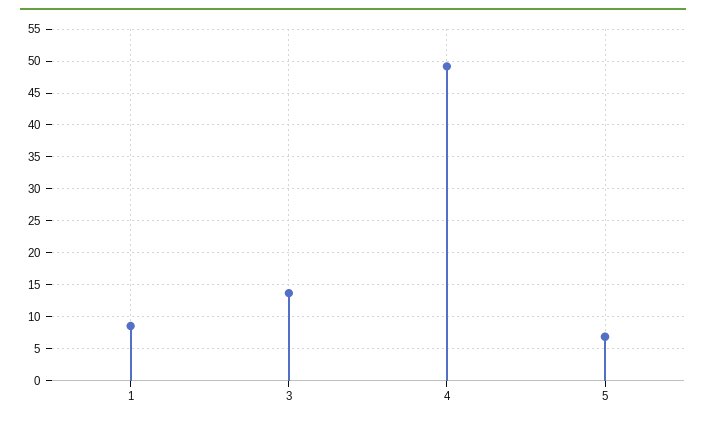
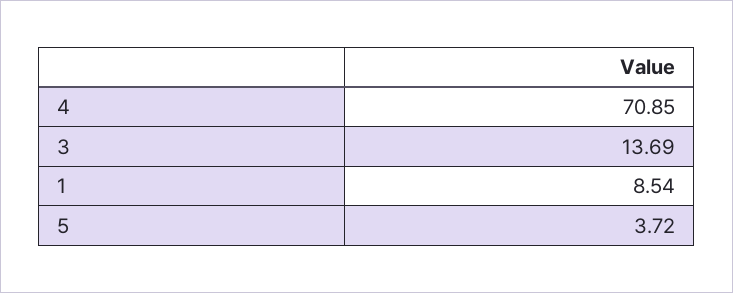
  {
    "1": 8.54,
    "3": 13.69,
-   "4": 49,
+   "4": 70.85,
-   "5": 7
+   "5": 3.72
  }

